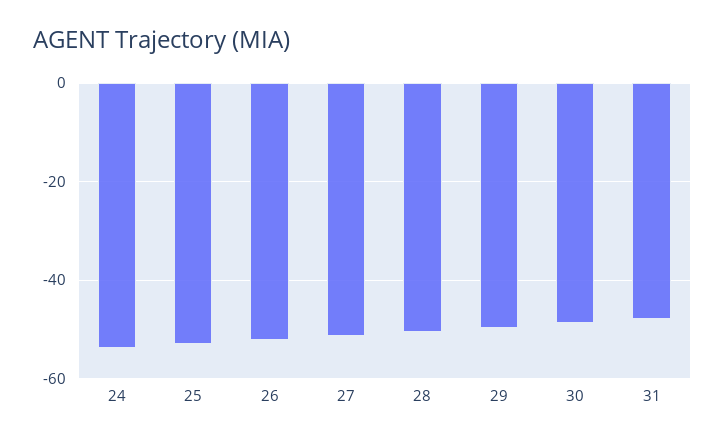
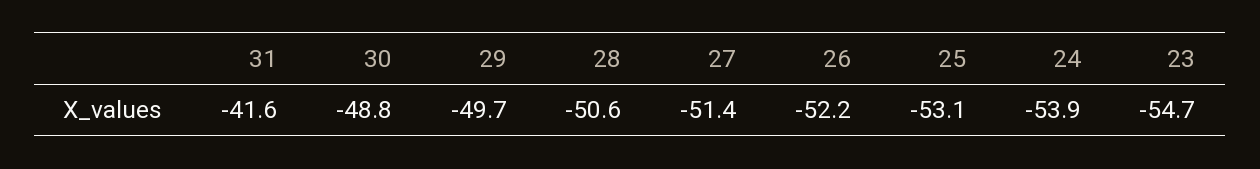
  {
    "24": -53.9,
    "25": -53.1,
    "26": -52.2,
    "27": -51.4,
    "28": -50.6,
    "29": -49.7,
    "30": -48.8,
-   "31": -48
+   "31": -41.6,
+   "23": -54.7
  }

